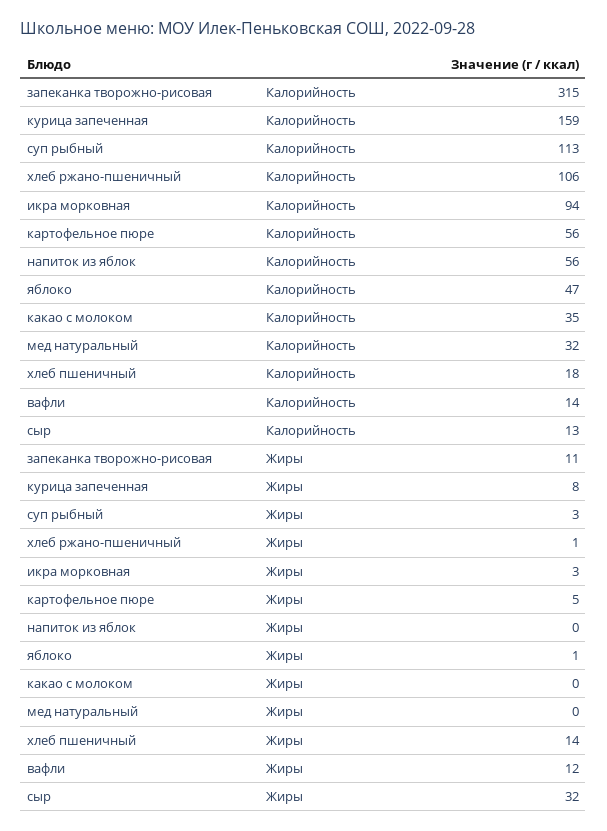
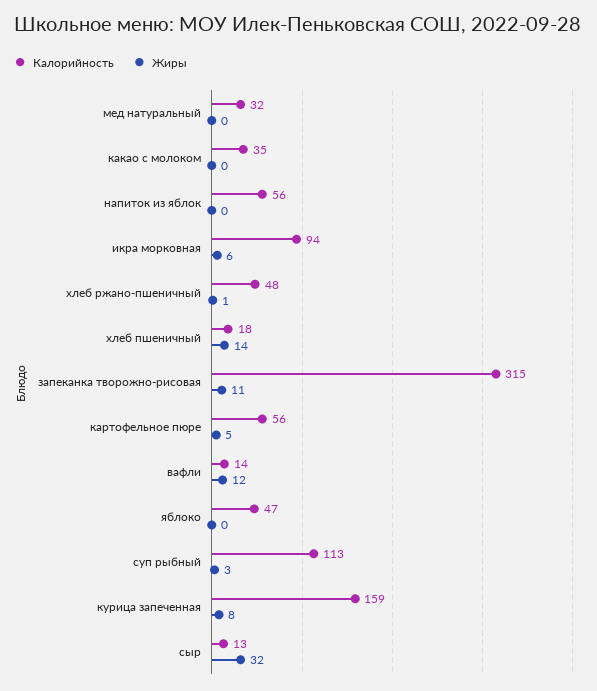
  {
    "Калорийность": {
      "запеканка творожно-рисовая": 315,
      "курица запеченная": 159,
      "суп рыбный": 113,
-     "хлеб ржано-пшеничный": 106,
+     "хлеб ржано-пшеничный": 48,
      "икра морковная": 94,
      "картофельное пюре": 56,
      "напиток из яблок": 56,
      "яблоко": 47,
      "какао с молоком": 35,
      "мед натуральный": 32,
      "хлеб пшеничный": 18,
      "вафли": 14,
      "сыр": 13
    },
    "Жиры": {
      "запеканка творожно-рисовая": 11,
      "курица запеченная": 8,
      "суп рыбный": 3,
      "хлеб ржано-пшеничный": 1,
-     "икра морковная": 3,
+     "икра морковная": 6,
      "картофельное пюре": 5,
      "напиток из яблок": 0,
-     "яблоко": 1,
+     "яблоко": 0,
      "какао с молоком": 0,
      "мед натуральный": 0,
      "хлеб пшеничный": 14,
      "вафли": 12,
      "сыр": 32
    }
  }

